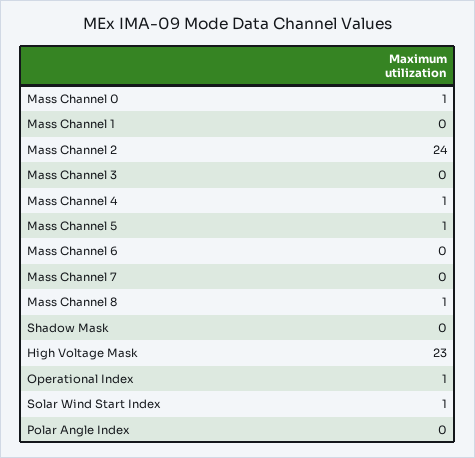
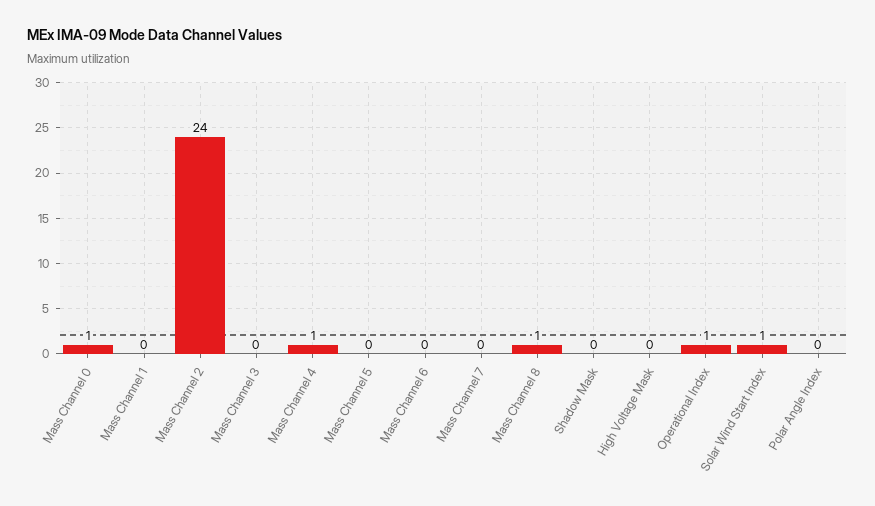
  {
    "Mass Channel 0": 1,
    "Mass Channel 1": 0,
    "Mass Channel 2": 24,
    "Mass Channel 3": 0,
    "Mass Channel 4": 1,
-   "Mass Channel 5": 1,
+   "Mass Channel 5": 0,
    "Mass Channel 6": 0,
    "Mass Channel 7": 0,
    "Mass Channel 8": 1,
    "Shadow Mask": 0,
-   "High Voltage Mask": 23,
+   "High Voltage Mask": 0,
    "Operational Index": 1,
    "Solar Wind Start Index": 1,
    "Polar Angle Index": 0
  }

